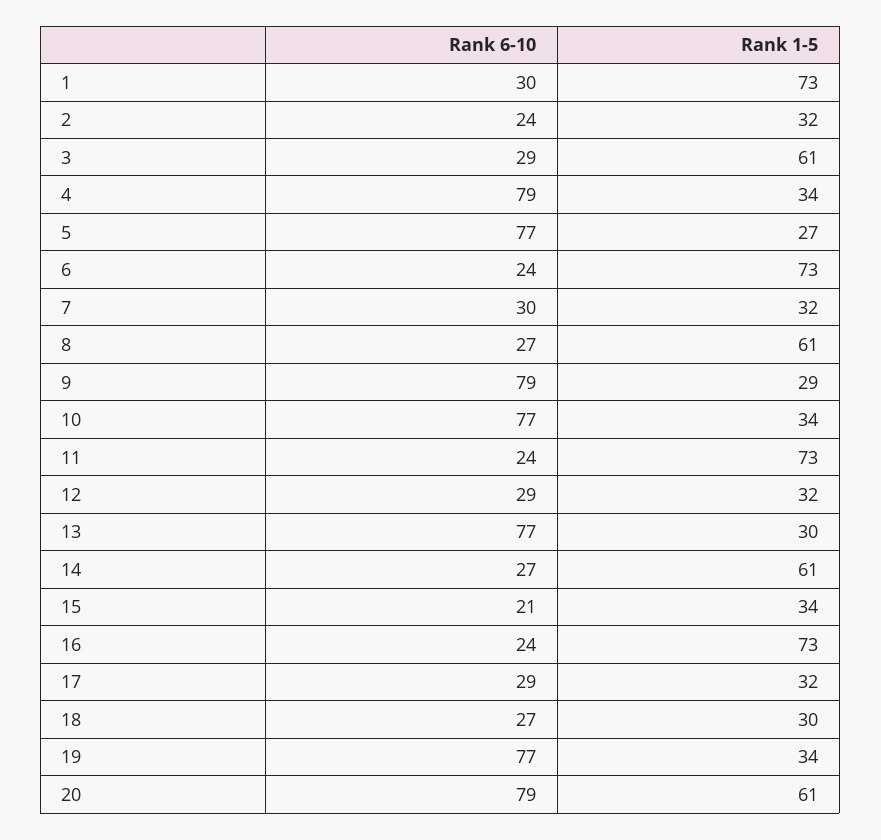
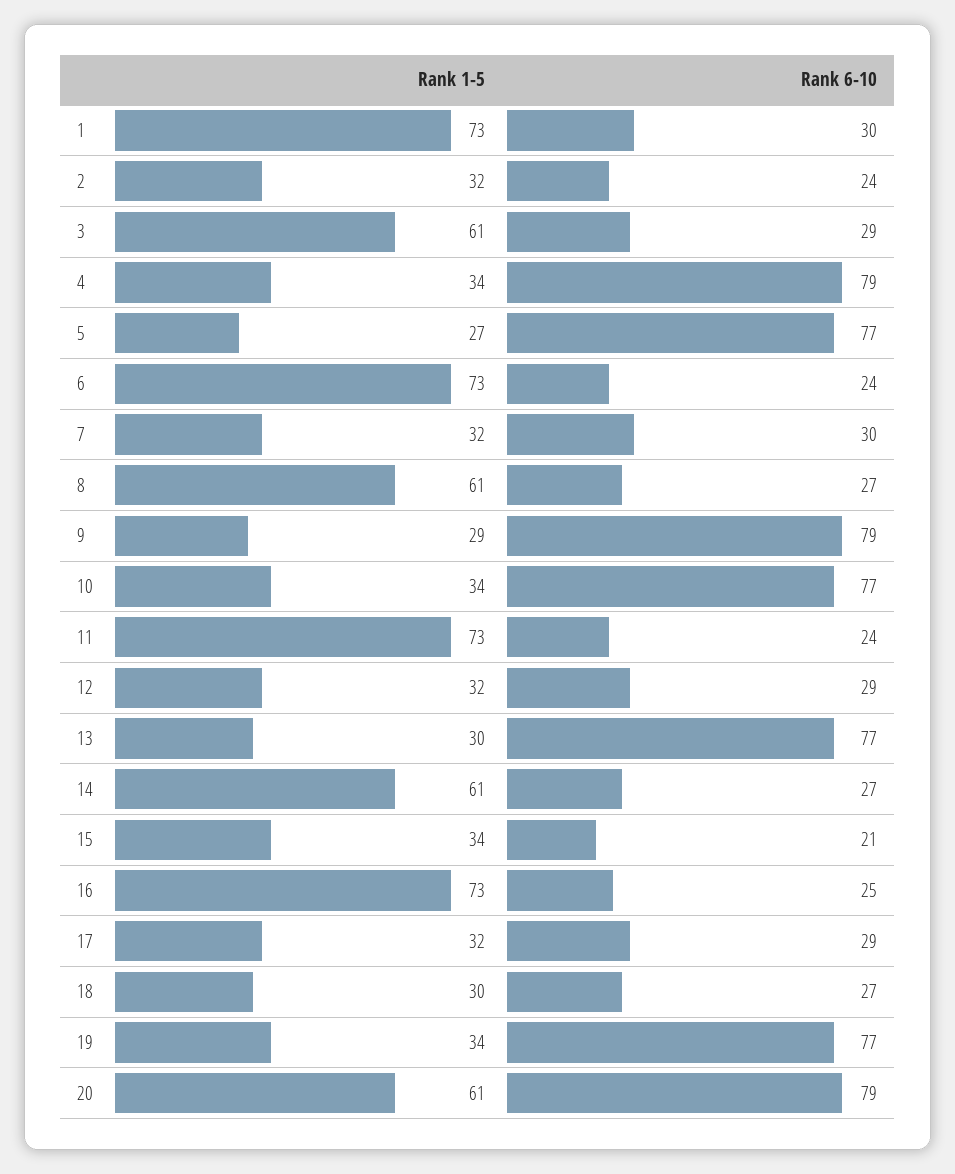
  {
    "Rank 6-10": {
      "1": 30,
      "2": 24,
      "3": 29,
      "4": 79,
      "5": 77,
      "6": 24,
      "7": 30,
      "8": 27,
      "9": 79,
      "10": 77,
      "11": 24,
      "12": 29,
      "13": 77,
      "14": 27,
      "15": 21,
-     "16": 24,
+     "16": 25,
      "17": 29,
      "18": 27,
      "19": 77,
      "20": 79
    },
    "Rank 1-5": {
      "1": 73,
      "2": 32,
      "3": 61,
      "4": 34,
      "5": 27,
      "6": 73,
      "7": 32,
      "8": 61,
      "9": 29,
      "10": 34,
      "11": 73,
      "12": 32,
      "13": 30,
      "14": 61,
      "15": 34,
      "16": 73,
      "17": 32,
      "18": 30,
      "19": 34,
      "20": 61
    }
  }

